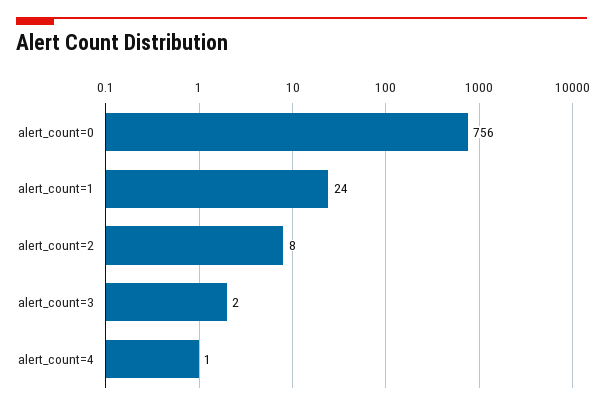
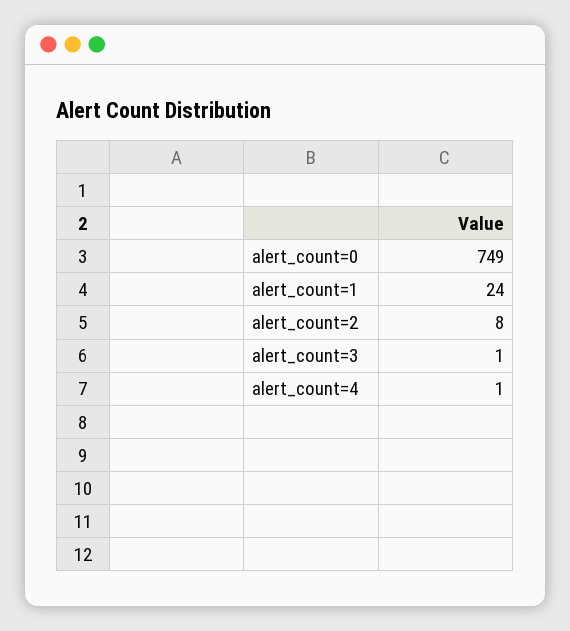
  {
-   "alert_count=0": 756,
+   "alert_count=0": 749,
    "alert_count=1": 24,
    "alert_count=2": 8,
-   "alert_count=3": 2,
+   "alert_count=3": 1,
    "alert_count=4": 1
  }

